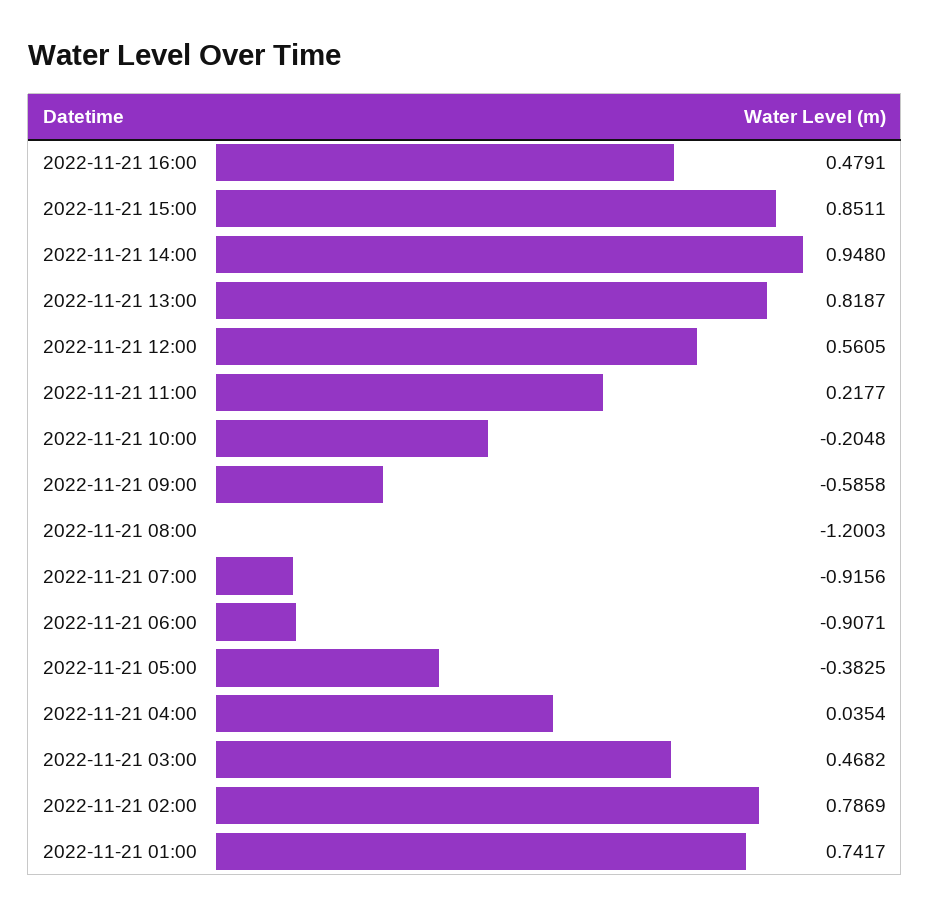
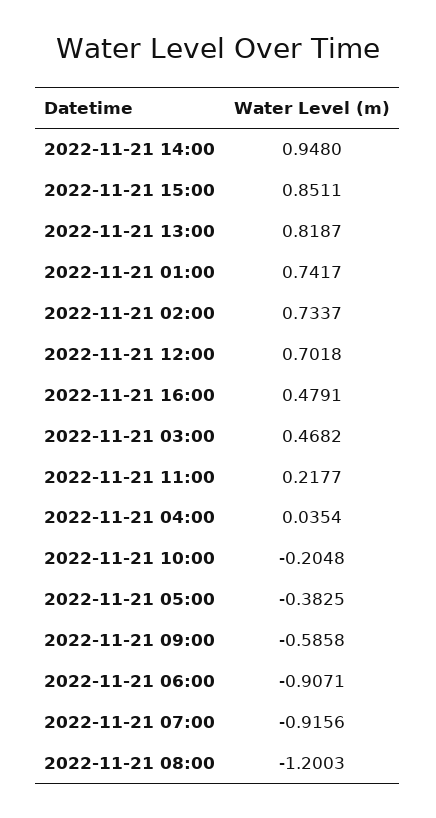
  {
    "2022-11-21 16:00": 0.4791,
    "2022-11-21 15:00": 0.8511,
    "2022-11-21 14:00": 0.948,
    "2022-11-21 13:00": 0.8187,
-   "2022-11-21 12:00": 0.5605,
+   "2022-11-21 12:00": 0.7018,
    "2022-11-21 11:00": 0.2177,
    "2022-11-21 10:00": -0.2048,
    "2022-11-21 09:00": -0.5858,
    "2022-11-21 08:00": -1.2003,
    "2022-11-21 07:00": -0.9156,
    "2022-11-21 06:00": -0.9071,
    "2022-11-21 05:00": -0.3825,
    "2022-11-21 04:00": 0.0354,
    "2022-11-21 03:00": 0.4682,
-   "2022-11-21 02:00": 0.7869,
+   "2022-11-21 02:00": 0.7337,
    "2022-11-21 01:00": 0.7417
  }

